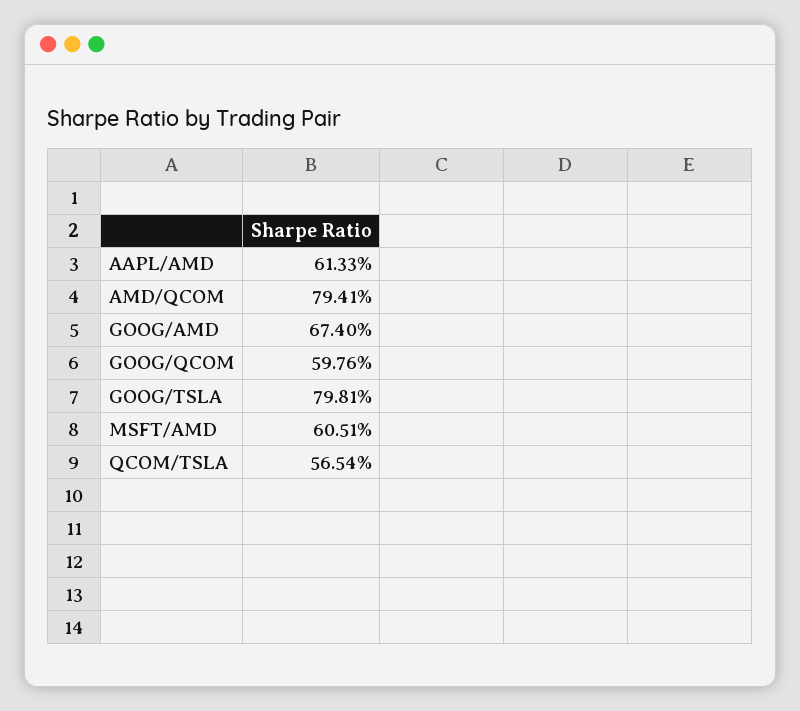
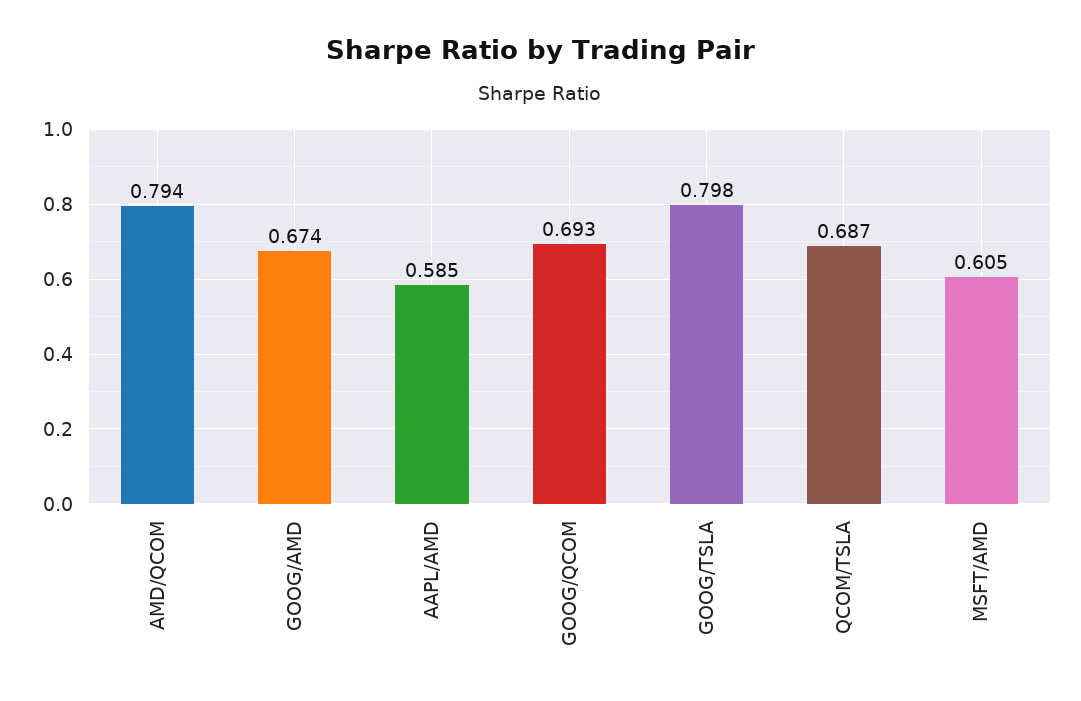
  {
-   "AAPL/AMD": 0.6133,
+   "AAPL/AMD": 0.585,
    "AMD/QCOM": 0.7941,
    "GOOG/AMD": 0.674,
-   "GOOG/QCOM": 0.5976,
+   "GOOG/QCOM": 0.693,
    "GOOG/TSLA": 0.7981,
    "MSFT/AMD": 0.6051,
-   "QCOM/TSLA": 0.5654
+   "QCOM/TSLA": 0.687
  }

